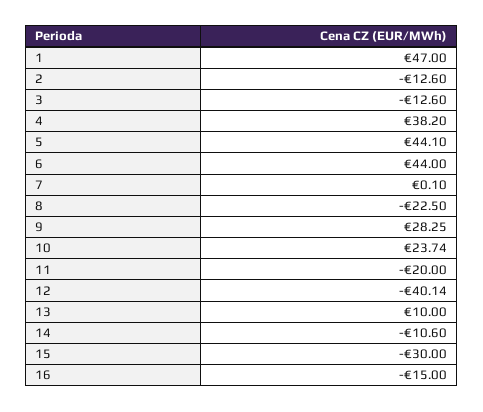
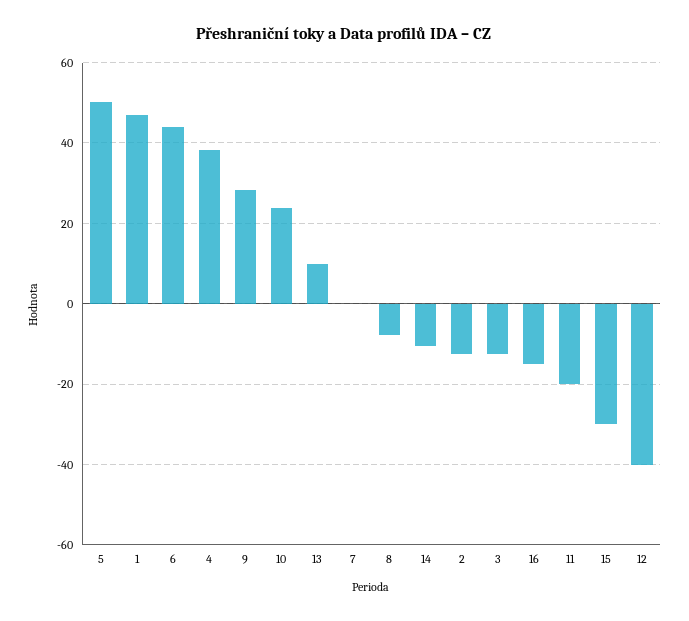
  {
    "1": 47,
    "2": -12.6,
    "3": -12.6,
    "4": 38.2,
-   "5": 44.1,
+   "5": 50,
    "6": 44,
    "7": 0.1,
-   "8": -22.5,
+   "8": -8,
    "9": 28.25,
    "10": 23.74,
    "11": -20,
    "12": -40.14,
    "13": 10,
    "14": -10.6,
    "15": -30,
    "16": -15
  }

